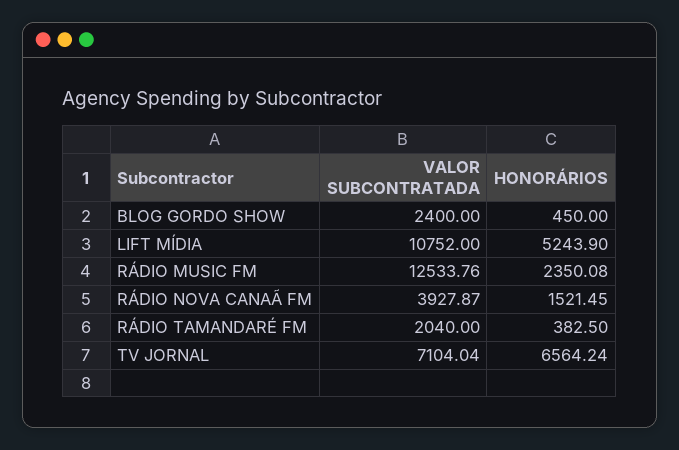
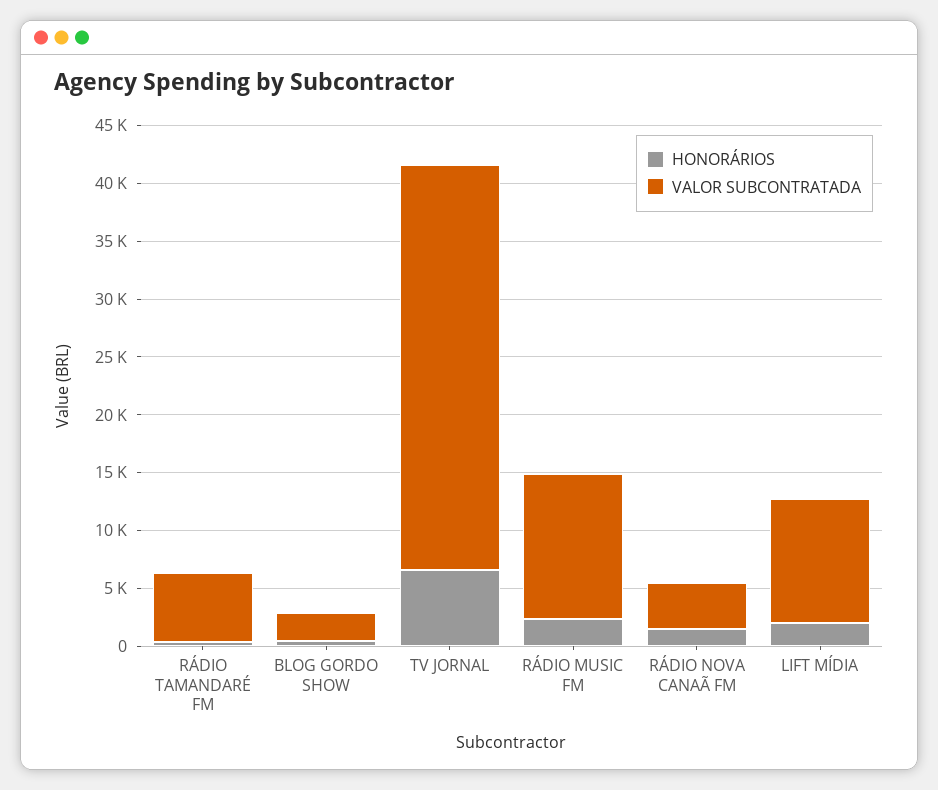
  {
    "VALOR SUBCONTRATADA": {
      "BLOG GORDO SHOW": 2400,
      "LIFT MÍDIA": 10752,
      "RÁDIO MUSIC FM": 12533.76,
      "RÁDIO NOVA CANAÃ FM": 3927.87,
-     "RÁDIO TAMANDARÉ FM": 2040,
+     "RÁDIO TAMANDARÉ FM": 6000,
-     "TV JORNAL": 7104.04
+     "TV JORNAL": 35000
    },
    "HONORÁRIOS": {
      "BLOG GORDO SHOW": 450,
-     "LIFT MÍDIA": 5243.9,
+     "LIFT MÍDIA": 2000,
      "RÁDIO MUSIC FM": 2350.08,
      "RÁDIO NOVA CANAÃ FM": 1521.45,
      "RÁDIO TAMANDARÉ FM": 382.5,
      "TV JORNAL": 6564.24
    }
  }

